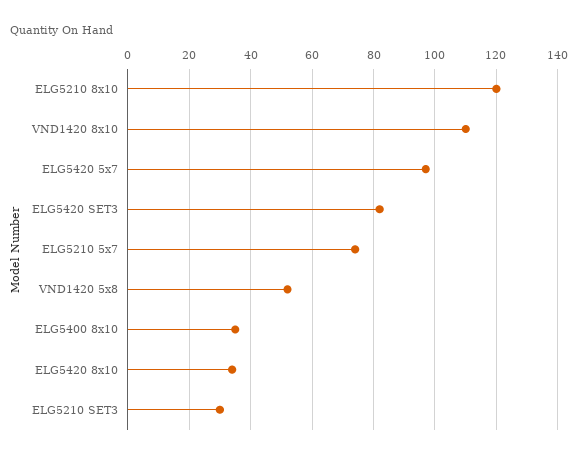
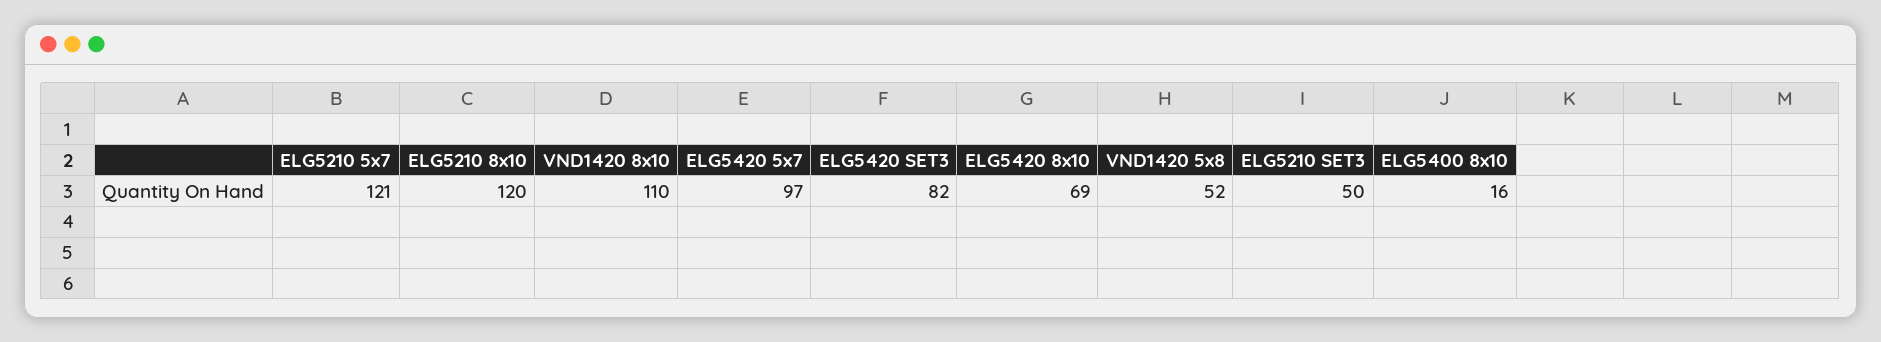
  {
    "ELG5210 8x10": 120,
    "VND1420 8x10": 110,
    "ELG5420 5x7": 97,
    "ELG5420 SET3": 82,
-   "ELG5210 5x7": 75,
+   "ELG5210 5x7": 121,
    "VND1420 5x8": 52,
-   "ELG5400 8x10": 35,
+   "ELG5400 8x10": 16,
-   "ELG5420 8x10": 35,
+   "ELG5420 8x10": 69,
-   "ELG5210 SET3": 30
+   "ELG5210 SET3": 50
  }

